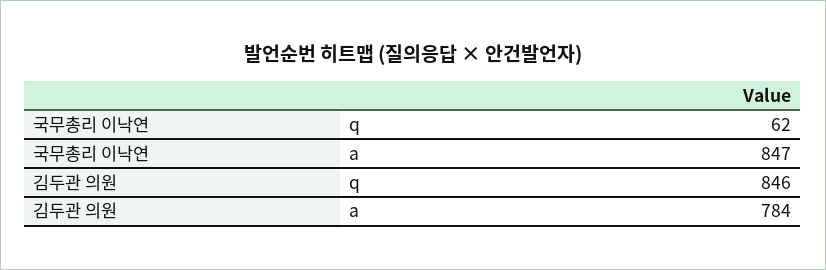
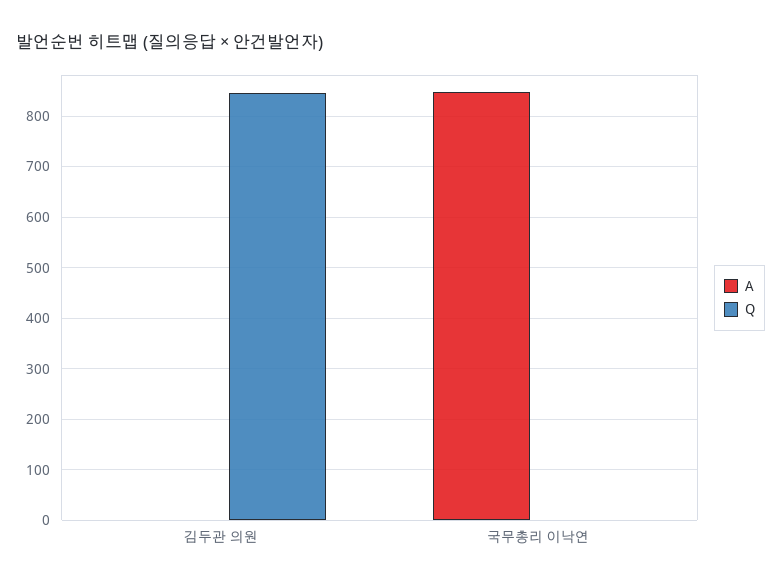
  {
    "q": {
-     "국무총리 이낙연": 62,
+     "국무총리 이낙연": 0,
      "김두관 의원": 846
    },
    "a": {
      "국무총리 이낙연": 847,
-     "김두관 의원": 784
+     "김두관 의원": 0
    }
  }

